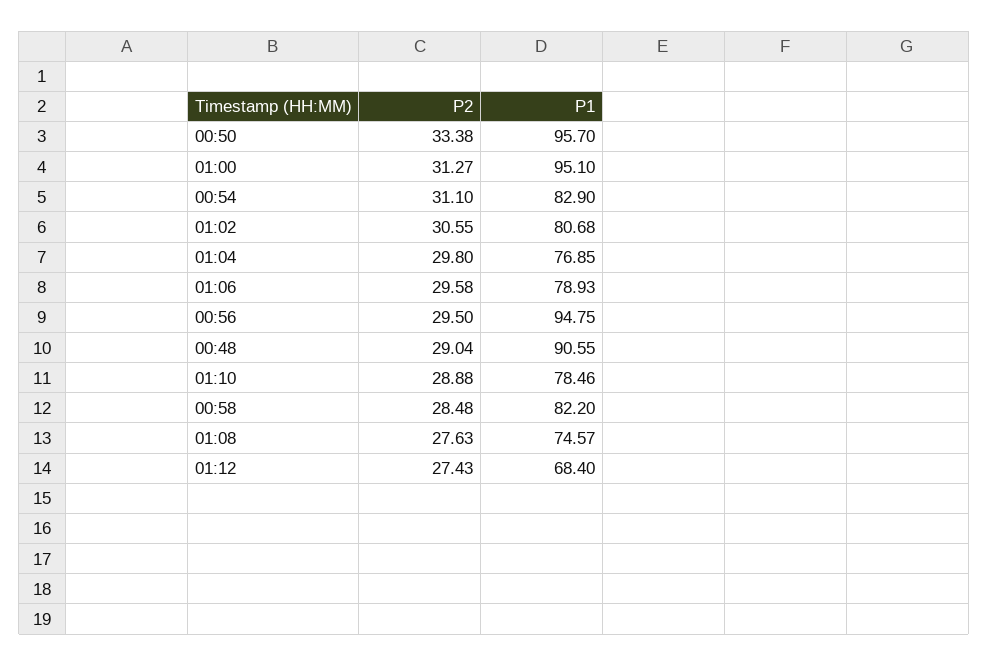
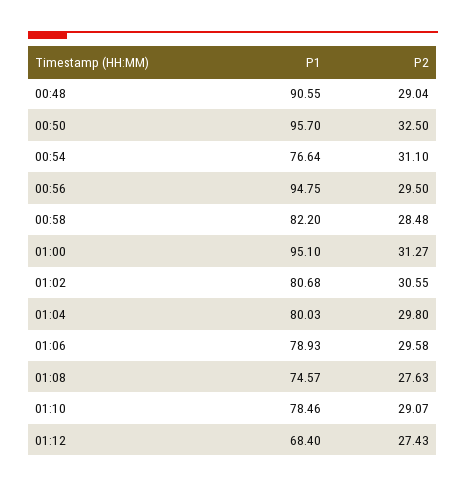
  {
    "P2": {
-     "00:50": 33.38,
+     "00:50": 32.5,
      "01:00": 31.27,
      "00:54": 31.1,
      "01:02": 30.55,
      "01:04": 29.8,
      "01:06": 29.58,
      "00:56": 29.5,
      "00:48": 29.04,
-     "01:10": 28.88,
+     "01:10": 29.07,
      "00:58": 28.48,
      "01:08": 27.63,
      "01:12": 27.43
    },
    "P1": {
      "00:50": 95.7,
      "01:00": 95.1,
-     "00:54": 82.9,
+     "00:54": 76.64,
      "01:02": 80.68,
-     "01:04": 76.85,
+     "01:04": 80.03,
      "01:06": 78.93,
      "00:56": 94.75,
      "00:48": 90.55,
      "01:10": 78.46,
      "00:58": 82.2,
      "01:08": 74.57,
      "01:12": 68.4
    }
  }

